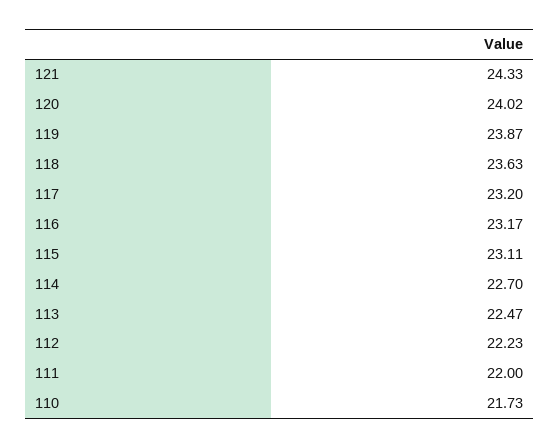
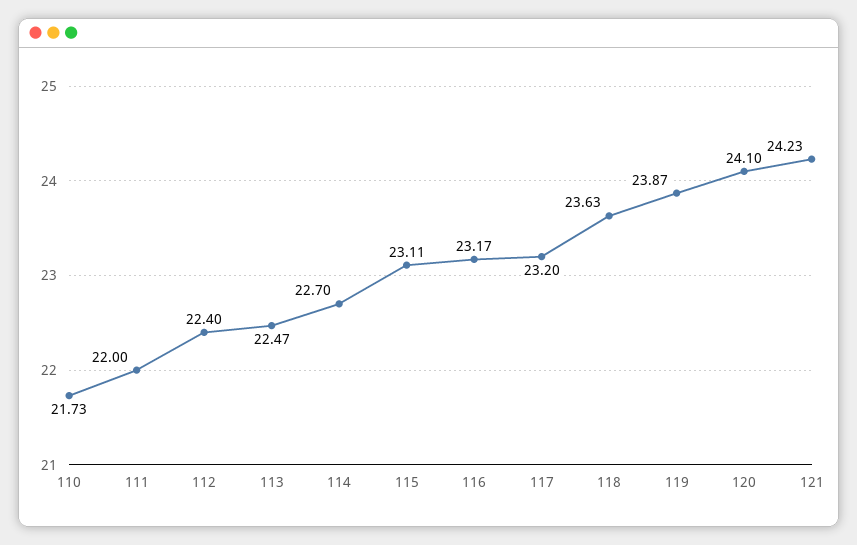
  {
-   "121": 24.33,
+   "121": 24.23,
-   "120": 24.02,
+   "120": 24.1,
    "119": 23.87,
    "118": 23.63,
    "117": 23.2,
    "116": 23.17,
    "115": 23.11,
    "114": 22.7,
    "113": 22.47,
-   "112": 22.23,
+   "112": 22.4,
    "111": 22,
    "110": 21.73
  }

